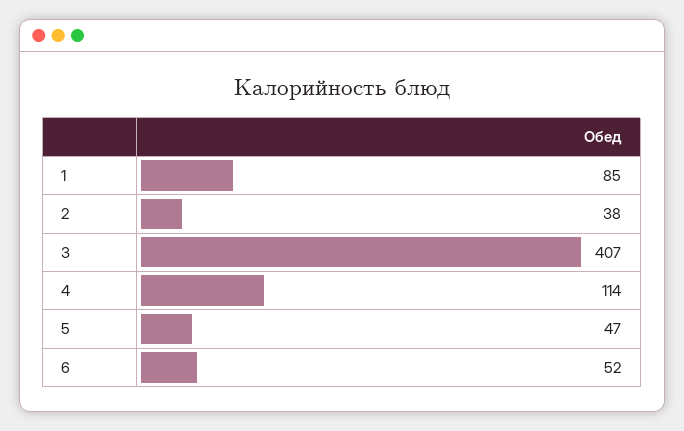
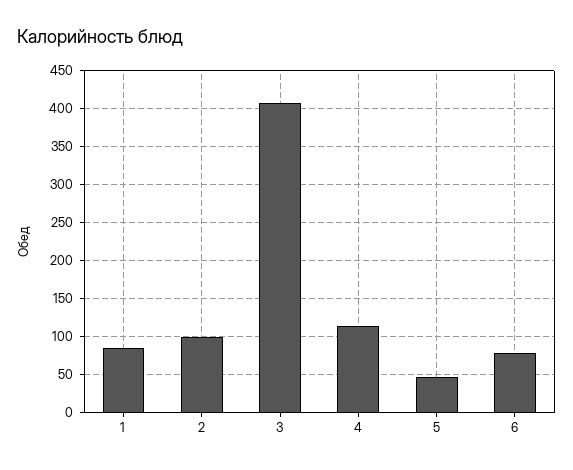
  {
    "1": 85,
-   "2": 38,
+   "2": 100,
    "3": 407,
    "4": 114,
    "5": 47,
-   "6": 52
+   "6": 80
  }

